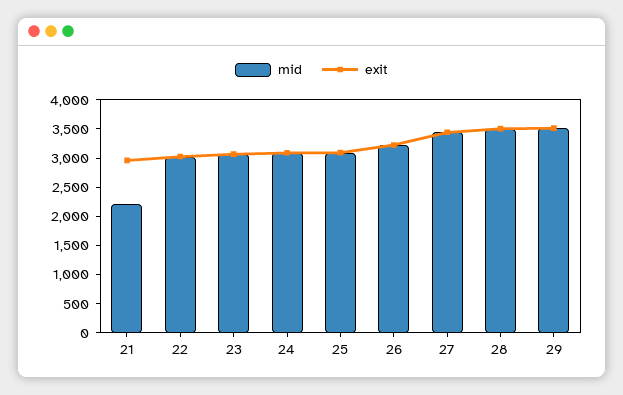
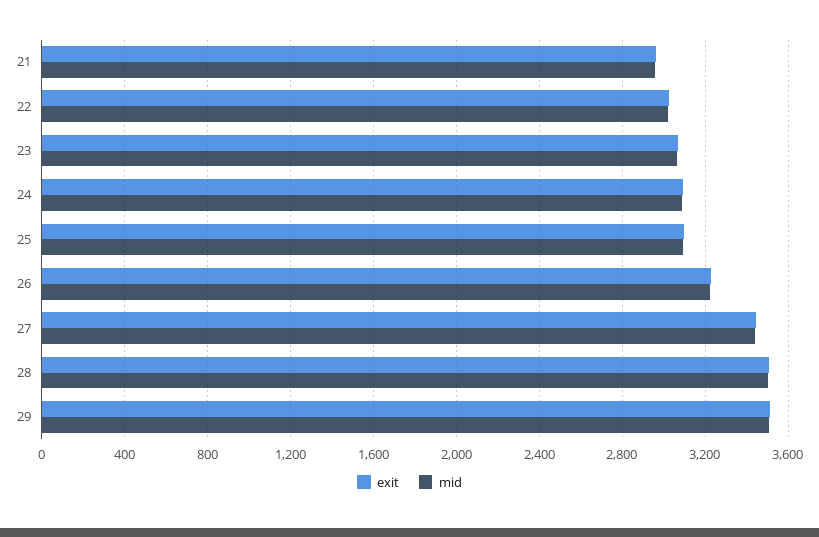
  {
    "mid": {
-     "21": 2250,
+     "21": 2950,
      "22": 3000,
      "23": 3050,
      "24": 3100,
      "25": 3100,
      "26": 3200,
      "27": 3450,
      "28": 3500,
      "29": 3500
    },
    "exit": {
      "21": 2950,
      "22": 3050,
      "23": 3050,
      "24": 3100,
      "25": 3100,
      "26": 3250,
      "27": 3450,
      "28": 3500,
      "29": 3500
    }
  }

